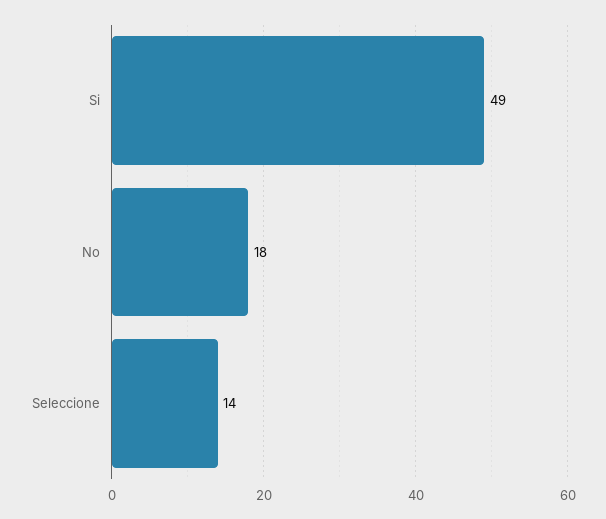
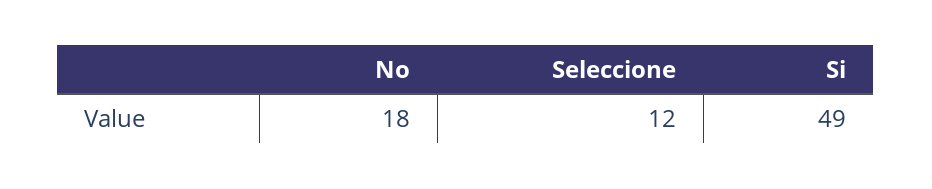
  {
    "Si": 49,
    "No": 18,
-   "Seleccione": 14
+   "Seleccione": 12
  }

